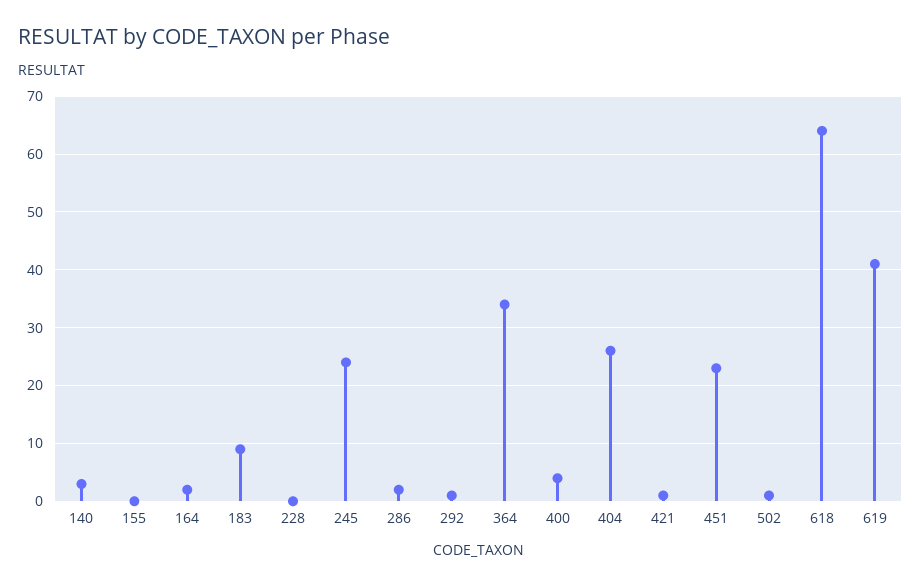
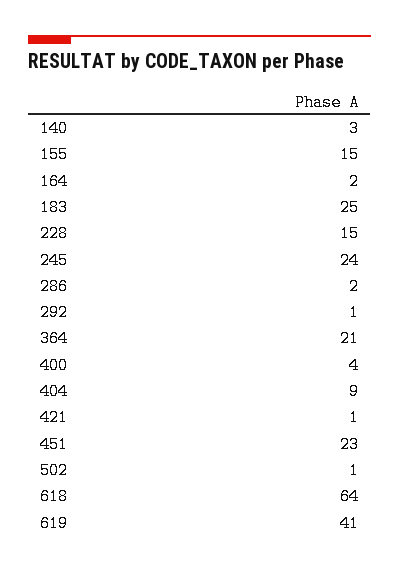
  {
    "140": 3,
-   "155": 0,
+   "155": 15,
    "164": 2,
-   "183": 10,
+   "183": 25,
-   "228": 0,
+   "228": 15,
    "245": 24,
    "286": 2,
    "292": 1,
-   "364": 35,
+   "364": 21,
    "400": 4,
-   "404": 25,
+   "404": 9,
    "421": 1,
    "451": 23,
    "502": 1,
    "618": 64,
    "619": 41
  }

